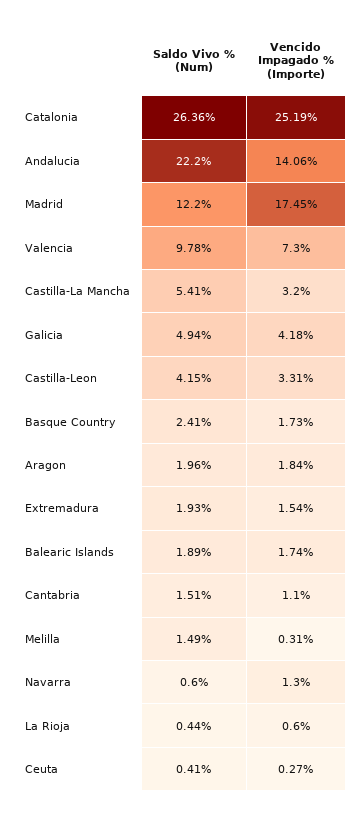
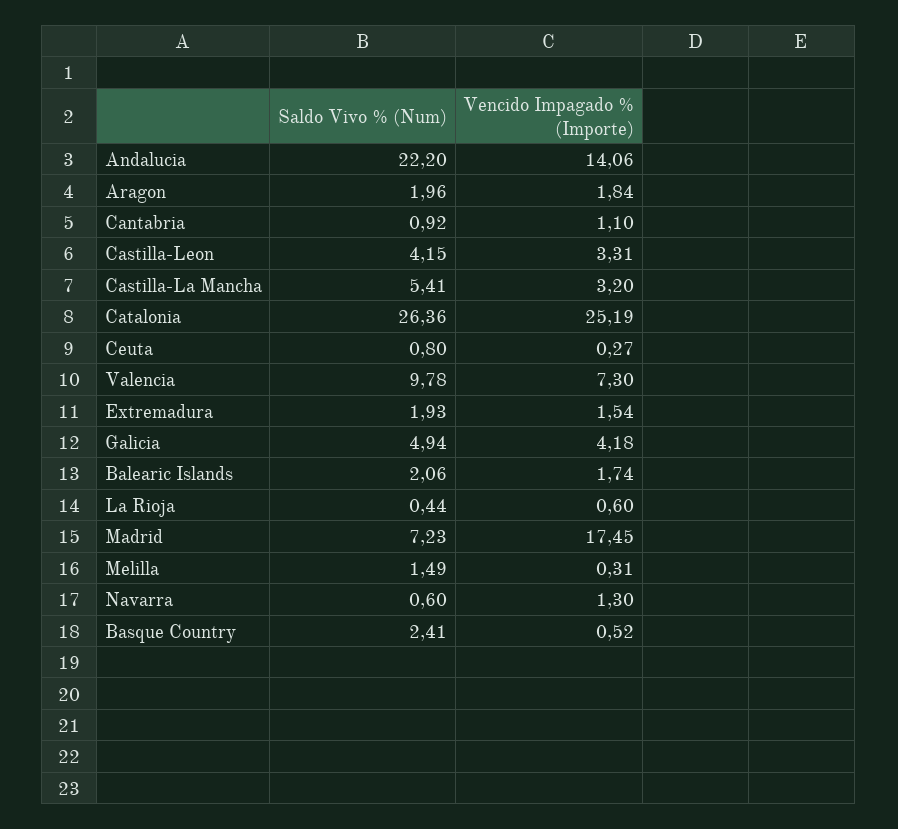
  {
    "Saldo Vivo % (Num)": {
      "Catalonia": 26.36,
      "Andalucia": 22.2,
-     "Madrid": 12.2,
+     "Madrid": 7.23,
      "Valencia": 9.78,
      "Castilla-La Mancha": 5.41,
      "Galicia": 4.94,
      "Castilla-Leon": 4.15,
      "Basque Country": 2.41,
      "Aragon": 1.96,
      "Extremadura": 1.93,
-     "Balearic Islands": 1.89,
+     "Balearic Islands": 2.06,
-     "Cantabria": 1.51,
+     "Cantabria": 0.92,
      "Melilla": 1.49,
      "Navarra": 0.6,
      "La Rioja": 0.44,
-     "Ceuta": 0.41
+     "Ceuta": 0.8
    },
    "Vencido Impagado % (Importe)": {
      "Catalonia": 25.19,
      "Andalucia": 14.06,
      "Madrid": 17.45,
      "Valencia": 7.3,
      "Castilla-La Mancha": 3.2,
      "Galicia": 4.18,
      "Castilla-Leon": 3.31,
-     "Basque Country": 1.73,
+     "Basque Country": 0.52,
      "Aragon": 1.84,
      "Extremadura": 1.54,
      "Balearic Islands": 1.74,
      "Cantabria": 1.1,
      "Melilla": 0.31,
      "Navarra": 1.3,
      "La Rioja": 0.6,
      "Ceuta": 0.27
    }
  }

